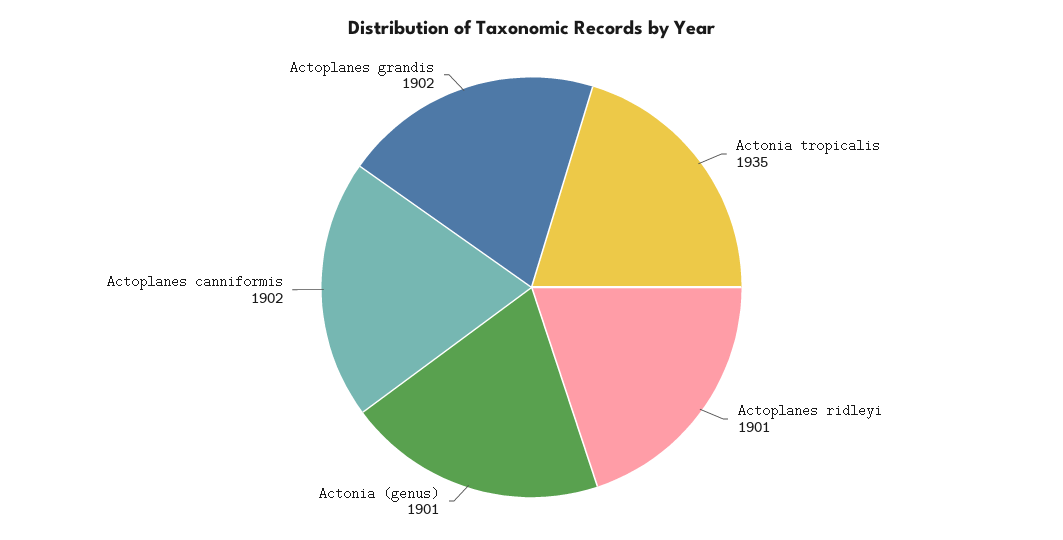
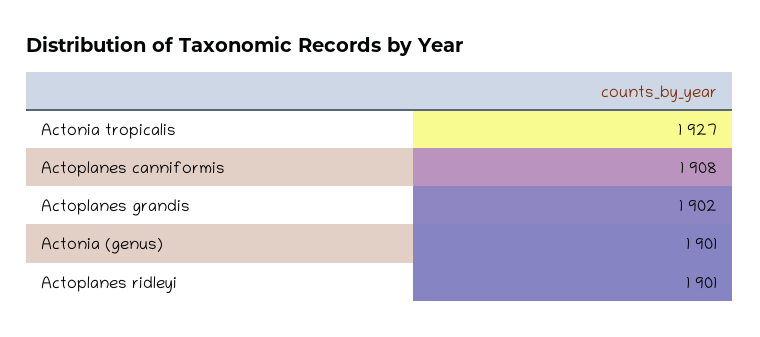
  {
-   "Actonia tropicalis": 1935,
+   "Actonia tropicalis": 1927,
    "Actoplanes ridleyi": 1901,
    "Actonia (genus)": 1901,
-   "Actoplanes canniformis": 1902,
+   "Actoplanes canniformis": 1908,
    "Actoplanes grandis": 1902
  }

